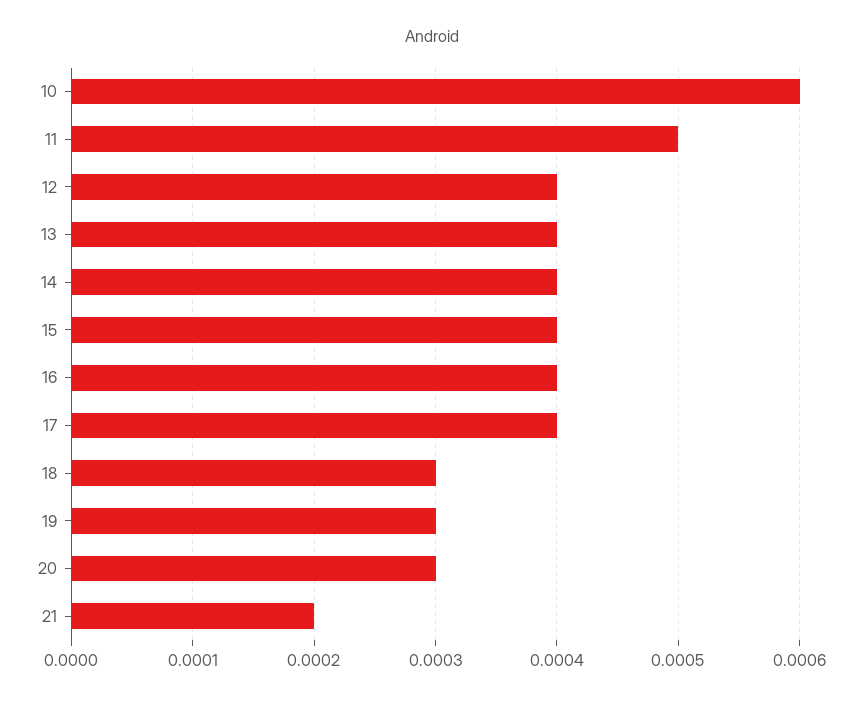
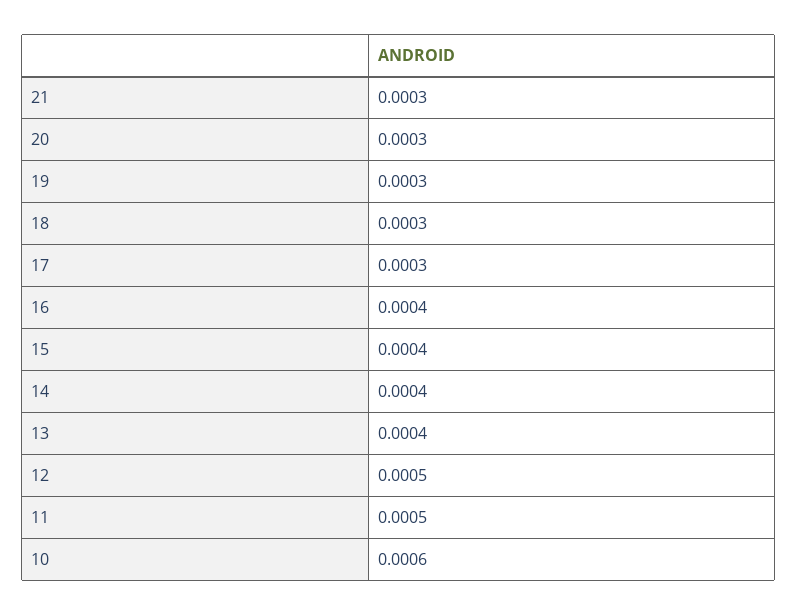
  {
    "10": 0.0006,
    "11": 0.0005,
-   "12": 0.0004,
+   "12": 0.0005,
    "13": 0.0004,
    "14": 0.0004,
    "15": 0.0004,
    "16": 0.0004,
-   "17": 0.0004,
+   "17": 0.0003,
    "18": 0.0003,
    "19": 0.0003,
    "20": 0.0003,
-   "21": 0.0002
+   "21": 0.0003
  }

